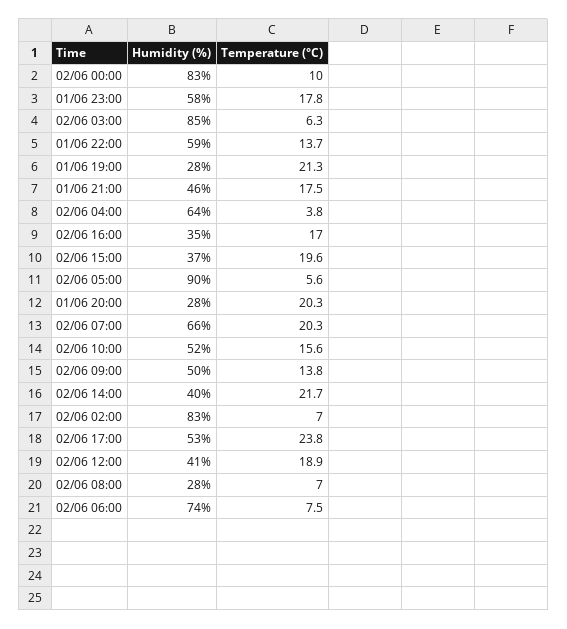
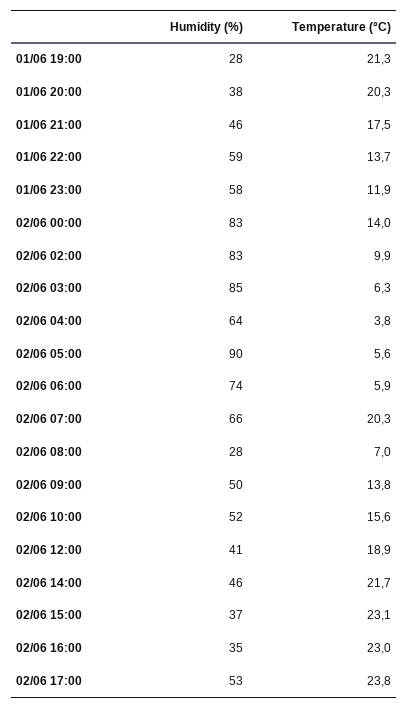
  {
    "Humidity (%)": {
      "02/06 00:00": 83,
      "01/06 23:00": 58,
      "02/06 03:00": 85,
      "01/06 22:00": 59,
      "01/06 19:00": 28,
      "01/06 21:00": 46,
      "02/06 04:00": 64,
      "02/06 16:00": 35,
      "02/06 15:00": 37,
      "02/06 05:00": 90,
-     "01/06 20:00": 28,
+     "01/06 20:00": 38,
      "02/06 07:00": 66,
      "02/06 10:00": 52,
      "02/06 09:00": 50,
-     "02/06 14:00": 40,
+     "02/06 14:00": 46,
      "02/06 02:00": 83,
      "02/06 17:00": 53,
      "02/06 12:00": 41,
      "02/06 08:00": 28,
      "02/06 06:00": 74
    },
    "Temperature (°C)": {
-     "02/06 00:00": 10,
+     "02/06 00:00": 14,
-     "01/06 23:00": 17.8,
+     "01/06 23:00": 11.9,
      "02/06 03:00": 6.3,
      "01/06 22:00": 13.7,
      "01/06 19:00": 21.3,
      "01/06 21:00": 17.5,
      "02/06 04:00": 3.8,
-     "02/06 16:00": 17,
+     "02/06 16:00": 23,
-     "02/06 15:00": 19.6,
+     "02/06 15:00": 23.1,
      "02/06 05:00": 5.6,
      "01/06 20:00": 20.3,
      "02/06 07:00": 20.3,
      "02/06 10:00": 15.6,
      "02/06 09:00": 13.8,
      "02/06 14:00": 21.7,
-     "02/06 02:00": 7,
+     "02/06 02:00": 9.9,
      "02/06 17:00": 23.8,
      "02/06 12:00": 18.9,
      "02/06 08:00": 7,
-     "02/06 06:00": 7.5
+     "02/06 06:00": 5.9
    }
  }

